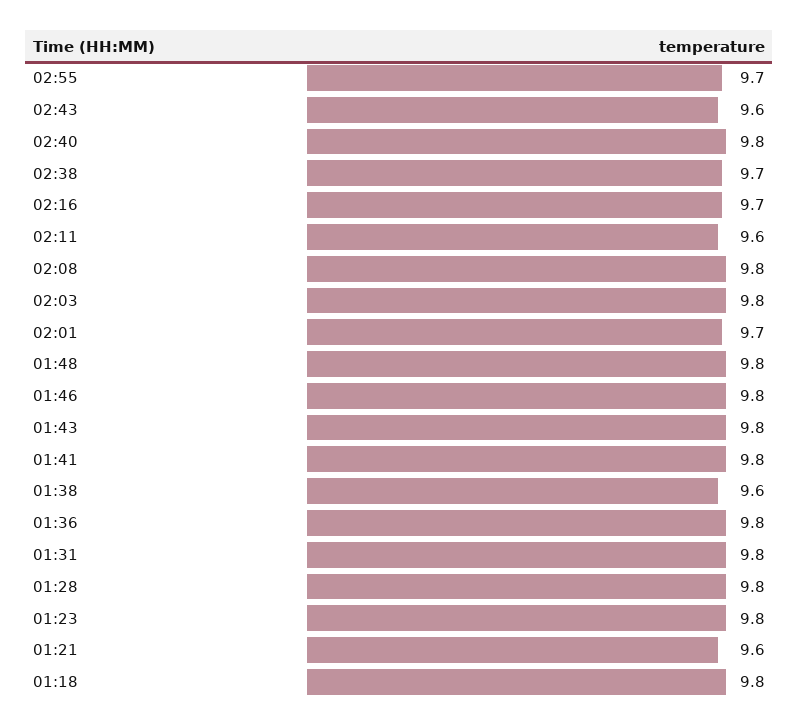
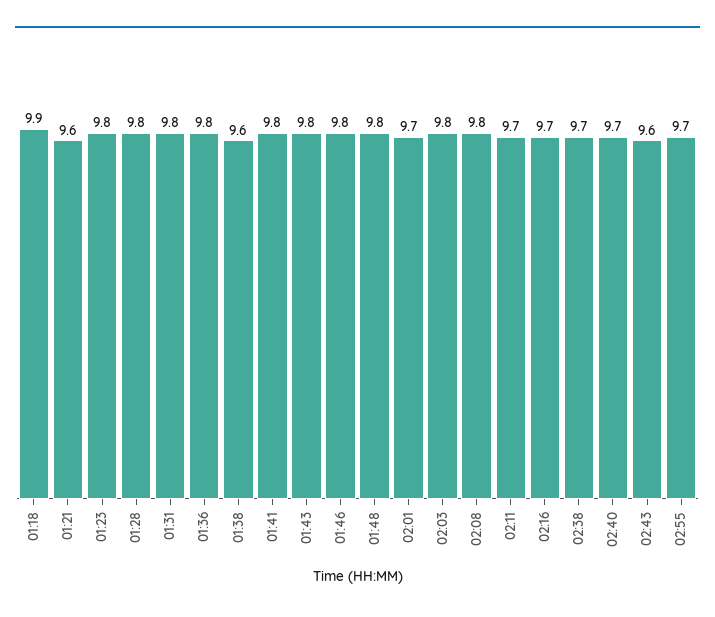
  {
    "02:55": 9.7,
    "02:43": 9.6,
-   "02:40": 9.8,
+   "02:40": 9.7,
    "02:38": 9.7,
    "02:16": 9.7,
-   "02:11": 9.6,
+   "02:11": 9.7,
    "02:08": 9.8,
    "02:03": 9.8,
    "02:01": 9.7,
    "01:48": 9.8,
    "01:46": 9.8,
    "01:43": 9.8,
    "01:41": 9.8,
    "01:38": 9.6,
    "01:36": 9.8,
    "01:31": 9.8,
    "01:28": 9.8,
    "01:23": 9.8,
    "01:21": 9.6,
-   "01:18": 9.8
+   "01:18": 9.9
  }

